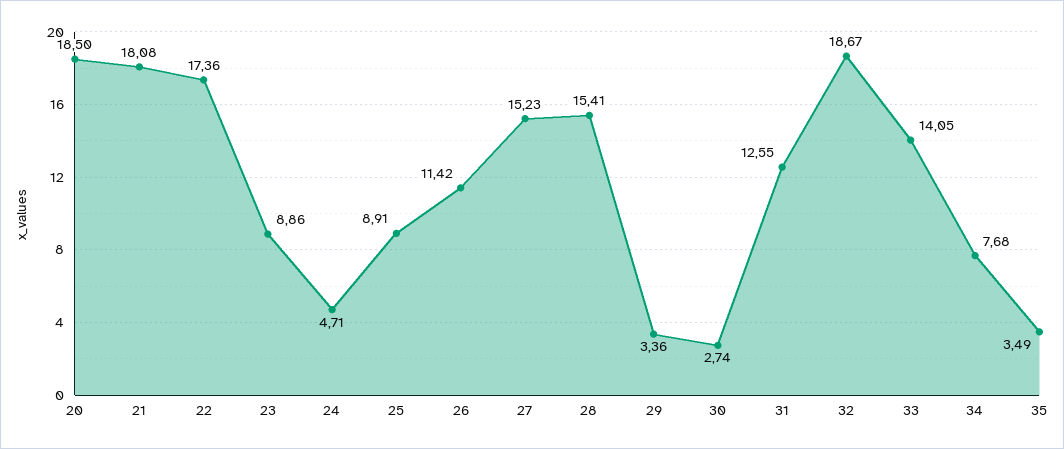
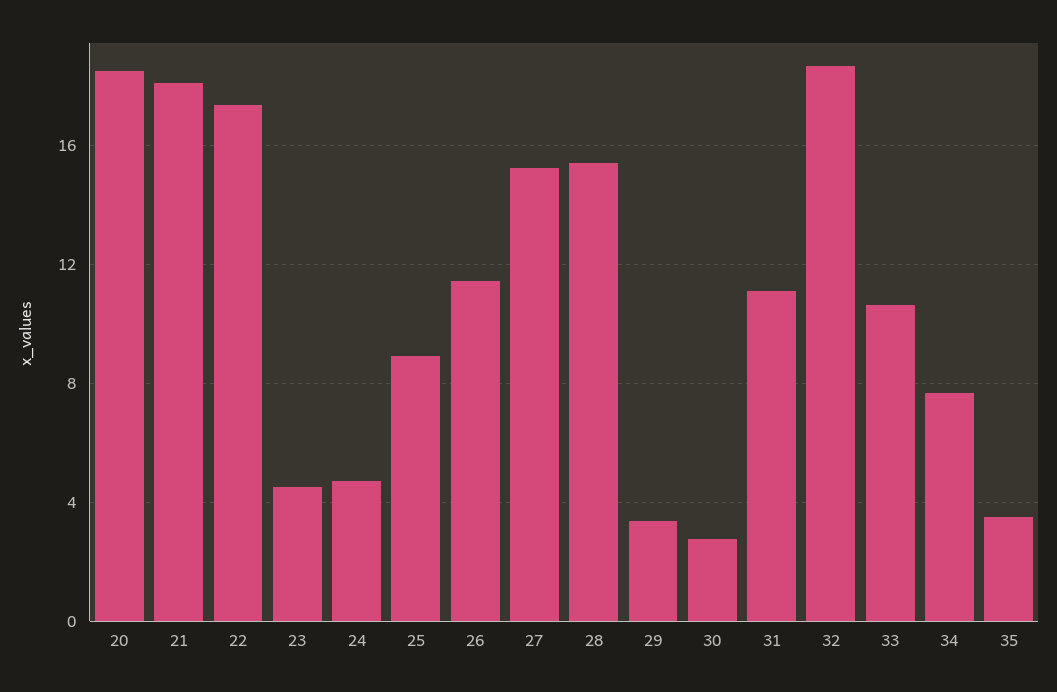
  {
    "20": 18.5,
    "21": 18.08,
    "22": 17.36,
-   "23": 8.86,
+   "23": 4.5,
    "24": 4.71,
    "25": 8.91,
    "26": 11.42,
    "27": 15.23,
    "28": 15.41,
    "29": 3.36,
    "30": 2.74,
-   "31": 12.55,
+   "31": 11,
    "32": 18.67,
-   "33": 14.05,
+   "33": 10.5,
    "34": 7.68,
    "35": 3.49
  }

